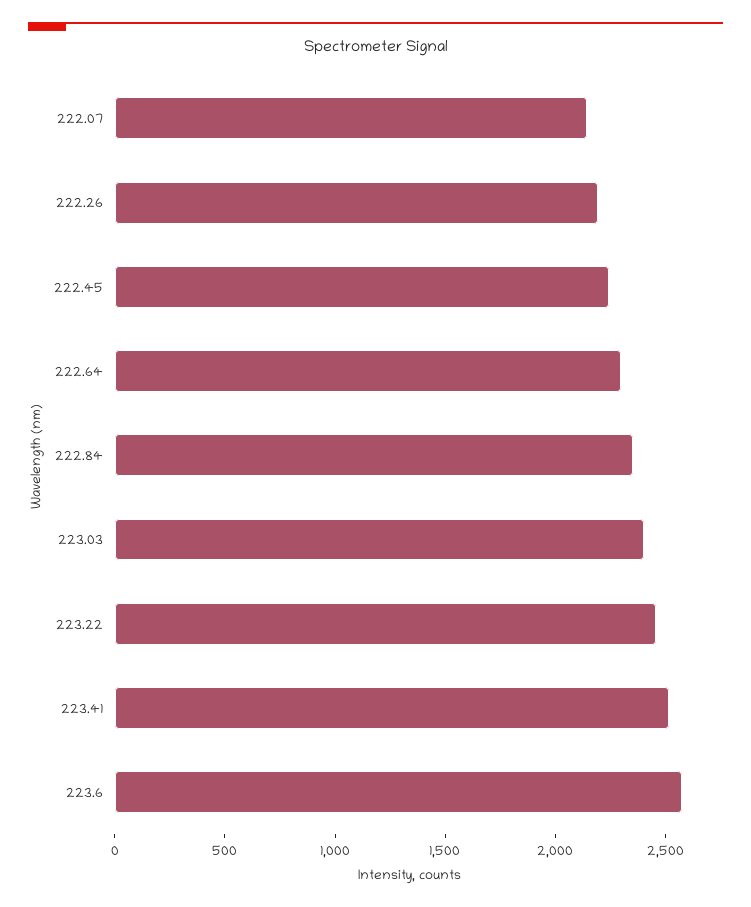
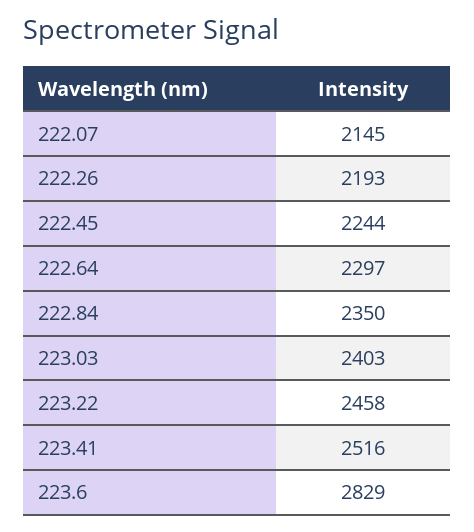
  {
    "222.07": 2145,
    "222.26": 2193,
    "222.45": 2244,
    "222.64": 2297,
    "222.84": 2350,
    "223.03": 2403,
    "223.22": 2458,
    "223.41": 2516,
-   "223.6": 2600
+   "223.6": 2829
  }

